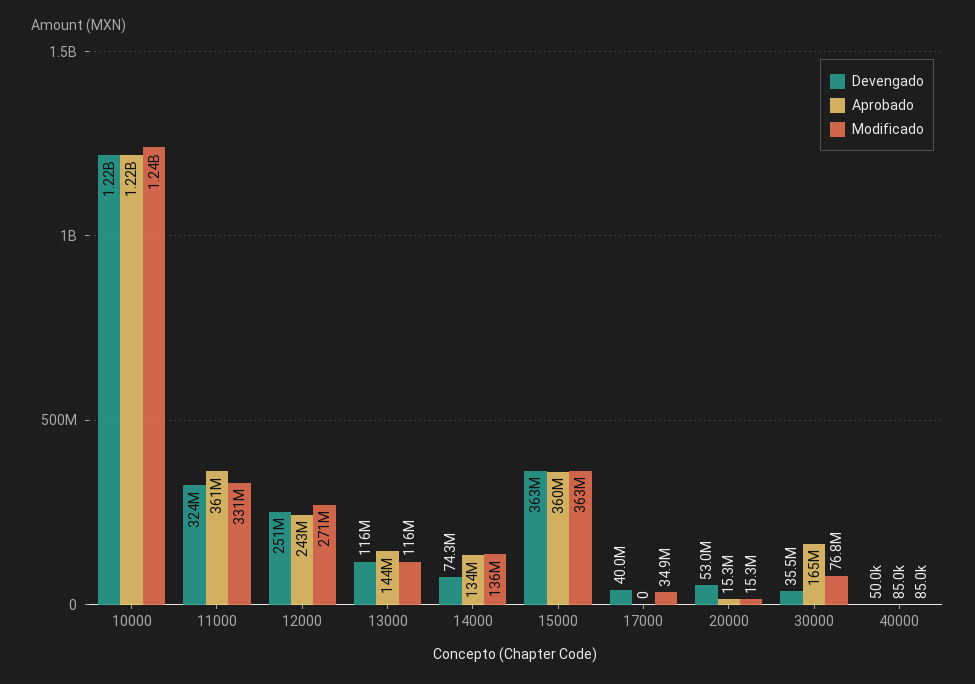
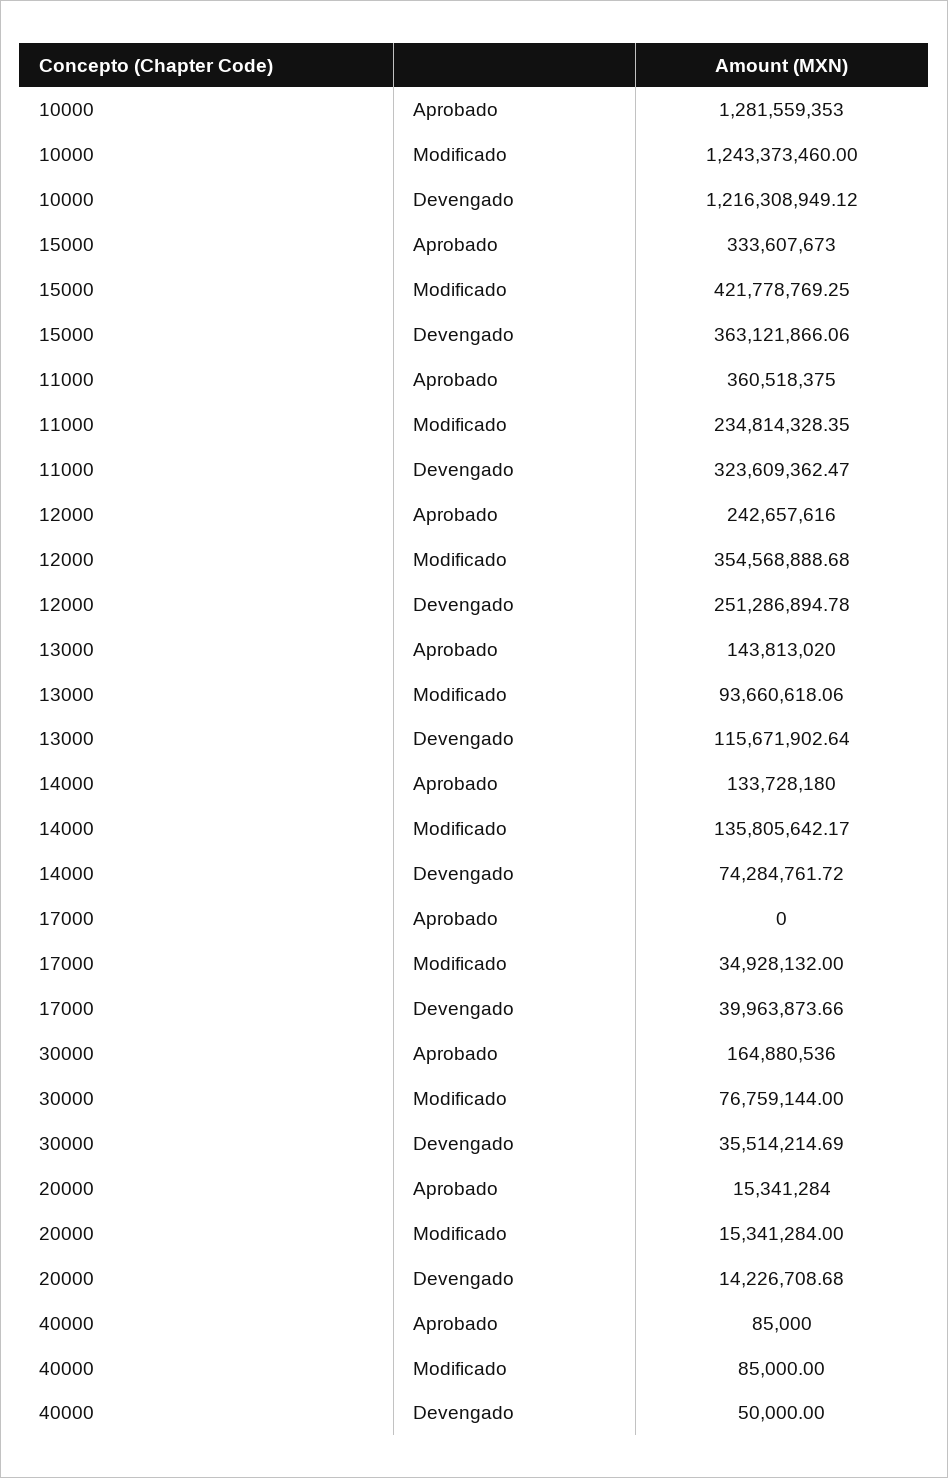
  {
    "Devengado": {
      "10000": 1216308949.12,
      "11000": 323609362.47,
      "12000": 251286894.78,
      "13000": 115671902.64,
      "14000": 74284761.72,
      "15000": 363121866.06,
      "17000": 39963873.66,
-     "20000": 53000000,
+     "20000": 14226708.68,
      "30000": 35514214.69,
      "40000": 50000
    },
    "Aprobado": {
-     "10000": 1220000000,
+     "10000": 1281559353,
      "11000": 360518375,
      "12000": 242657616,
      "13000": 143813020,
      "14000": 133728180,
-     "15000": 360000000,
+     "15000": 333607673,
      "17000": 0,
      "20000": 15341284,
      "30000": 164880536,
      "40000": 85000
    },
    "Modificado": {
      "10000": 1243373460,
-     "11000": 331000000,
+     "11000": 234814328.35,
-     "12000": 271000000,
+     "12000": 354568888.68,
-     "13000": 116000000,
+     "13000": 93660618.06,
      "14000": 135805642.17,
-     "15000": 363000000,
+     "15000": 421778769.25,
      "17000": 34928132,
      "20000": 15341284,
      "30000": 76759144,
      "40000": 85000
    }
  }

